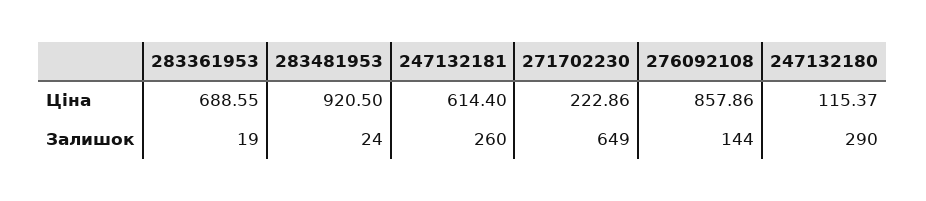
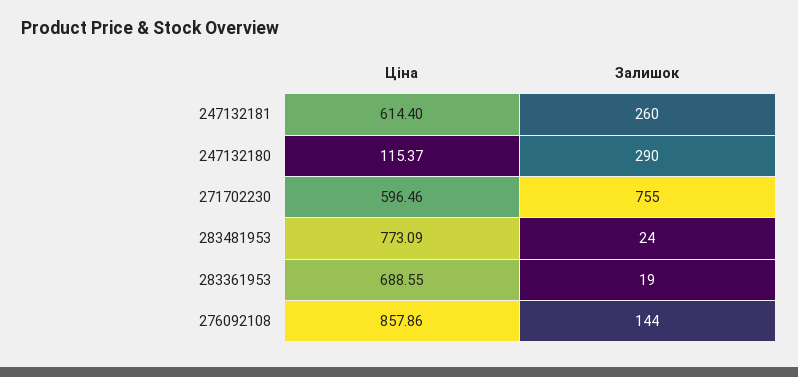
  {
    "283361953": {
      "Ціна": 688.55,
      "Залишок": 19
    },
    "283481953": {
-     "Ціна": 920.5,
+     "Ціна": 773.09,
      "Залишок": 24
    },
    "247132181": {
      "Ціна": 614.4,
      "Залишок": 260
    },
    "271702230": {
-     "Ціна": 222.86,
+     "Ціна": 596.46,
-     "Залишок": 649
+     "Залишок": 755
    },
    "276092108": {
      "Ціна": 857.86,
      "Залишок": 144
    },
    "247132180": {
      "Ціна": 115.37,
      "Залишок": 290
    }
  }

